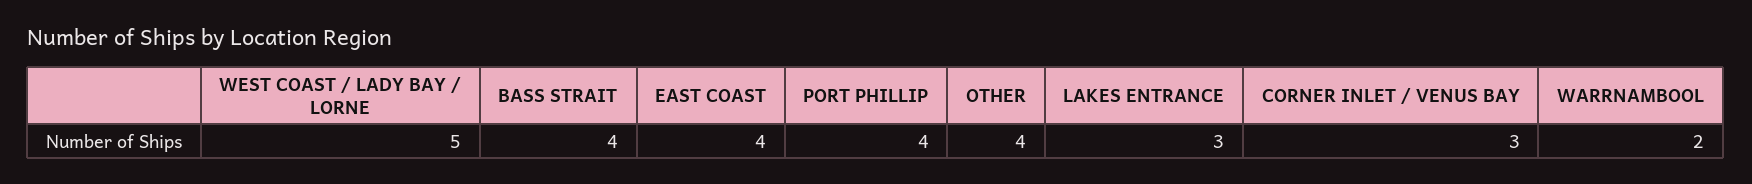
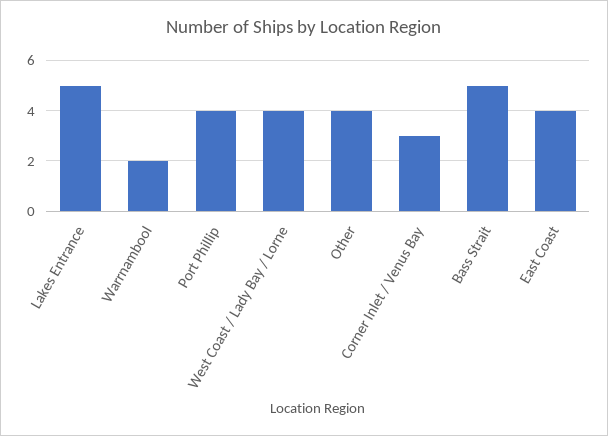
  {
-   "WEST COAST / LADY BAY / LORNE": 5,
+   "WEST COAST / LADY BAY / LORNE": 4,
-   "BASS STRAIT": 4,
+   "BASS STRAIT": 5,
    "EAST COAST": 4,
    "PORT PHILLIP": 4,
    "OTHER": 4,
-   "LAKES ENTRANCE": 3,
+   "LAKES ENTRANCE": 5,
    "CORNER INLET / VENUS BAY": 3,
    "WARRNAMBOOL": 2
  }

